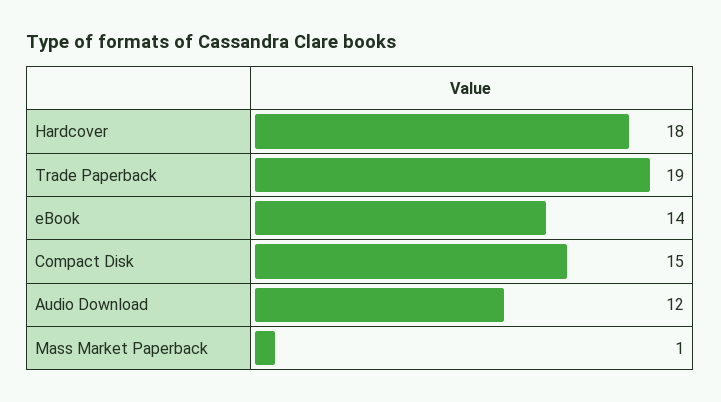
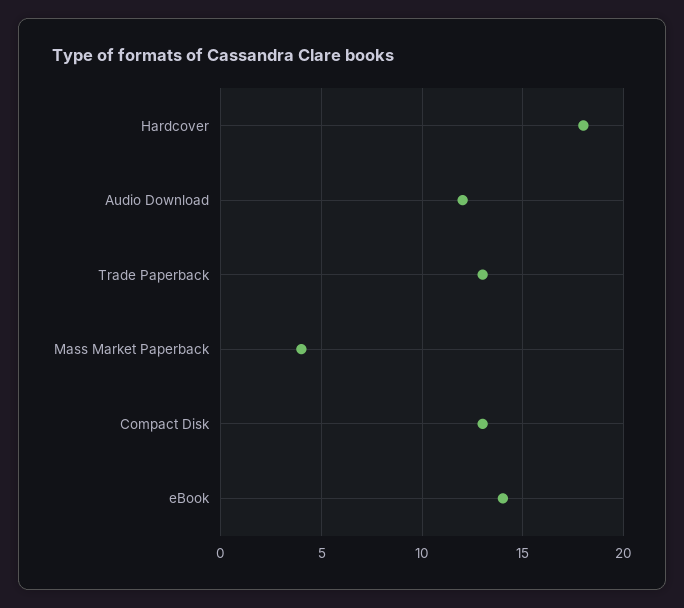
  {
    "Hardcover": 18,
-   "Trade Paperback": 19,
+   "Trade Paperback": 13,
    "eBook": 14,
-   "Compact Disk": 15,
+   "Compact Disk": 13,
    "Audio Download": 12,
-   "Mass Market Paperback": 1
+   "Mass Market Paperback": 4
  }

